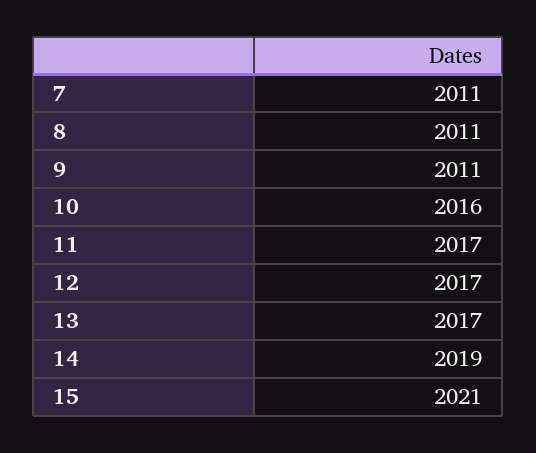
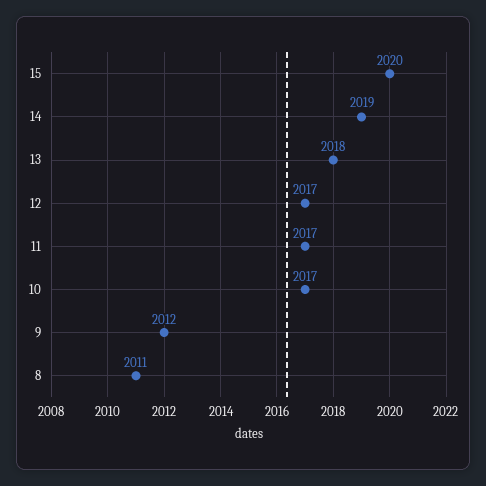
  {
-   "7": 2011,
    "8": 2011,
-   "9": 2011,
+   "9": 2012,
-   "10": 2016,
+   "10": 2017,
    "11": 2017,
    "12": 2017,
-   "13": 2017,
+   "13": 2018,
    "14": 2019,
-   "15": 2021
+   "15": 2020
  }

